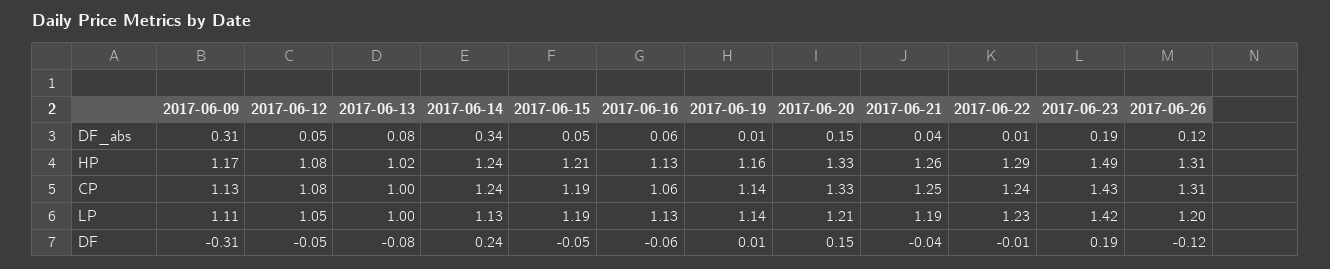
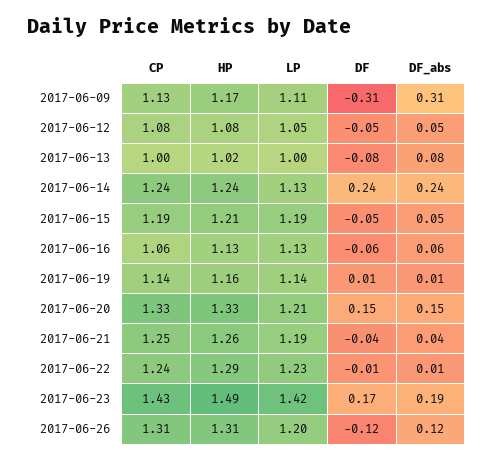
  {
    "2017-06-09": {
      "DF_abs": 0.31,
      "HP": 1.17,
      "CP": 1.13,
      "LP": 1.11,
      "DF": -0.31
    },
    "2017-06-12": {
      "DF_abs": 0.05,
      "HP": 1.08,
      "CP": 1.08,
      "LP": 1.05,
      "DF": -0.05
    },
    "2017-06-13": {
      "DF_abs": 0.08,
      "HP": 1.02,
      "CP": 1,
      "LP": 1,
      "DF": -0.08
    },
    "2017-06-14": {
-     "DF_abs": 0.34,
+     "DF_abs": 0.24,
      "HP": 1.24,
      "CP": 1.24,
      "LP": 1.13,
      "DF": 0.24
    },
    "2017-06-15": {
      "DF_abs": 0.05,
      "HP": 1.21,
      "CP": 1.19,
      "LP": 1.19,
      "DF": -0.05
    },
    "2017-06-16": {
      "DF_abs": 0.06,
      "HP": 1.13,
      "CP": 1.06,
      "LP": 1.13,
      "DF": -0.06
    },
    "2017-06-19": {
      "DF_abs": 0.01,
      "HP": 1.16,
      "CP": 1.14,
      "LP": 1.14,
      "DF": 0.01
    },
    "2017-06-20": {
      "DF_abs": 0.15,
      "HP": 1.33,
      "CP": 1.33,
      "LP": 1.21,
      "DF": 0.15
    },
    "2017-06-21": {
      "DF_abs": 0.04,
      "HP": 1.26,
      "CP": 1.25,
      "LP": 1.19,
      "DF": -0.04
    },
    "2017-06-22": {
      "DF_abs": 0.01,
      "HP": 1.29,
      "CP": 1.24,
      "LP": 1.23,
      "DF": -0.01
    },
    "2017-06-23": {
      "DF_abs": 0.19,
      "HP": 1.49,
      "CP": 1.43,
      "LP": 1.42,
-     "DF": 0.19
+     "DF": 0.17
    },
    "2017-06-26": {
      "DF_abs": 0.12,
      "HP": 1.31,
      "CP": 1.31,
      "LP": 1.2,
      "DF": -0.12
    }
  }

